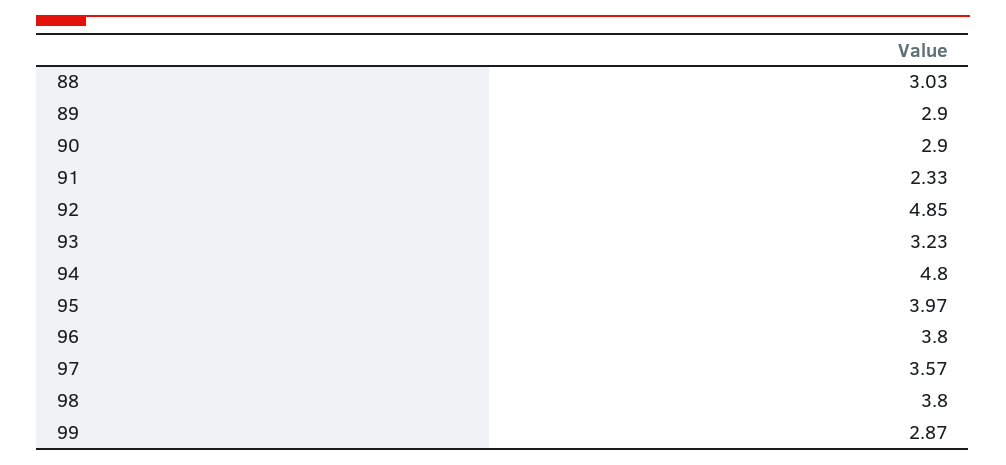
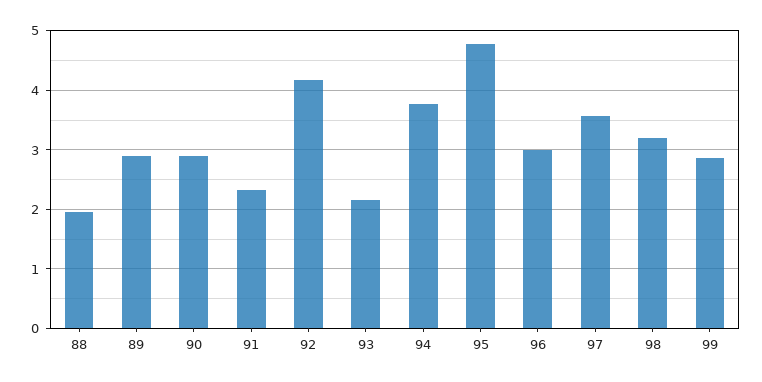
  {
-   "88": 3.03,
+   "88": 2,
    "89": 2.9,
    "90": 2.9,
    "91": 2.33,
-   "92": 4.85,
+   "92": 4.2,
-   "93": 3.23,
+   "93": 2.2,
-   "94": 4.8,
+   "94": 3.8,
-   "95": 3.97,
+   "95": 4.8,
-   "96": 3.8,
+   "96": 3,
    "97": 3.57,
-   "98": 3.8,
+   "98": 3.2,
    "99": 2.87
  }

